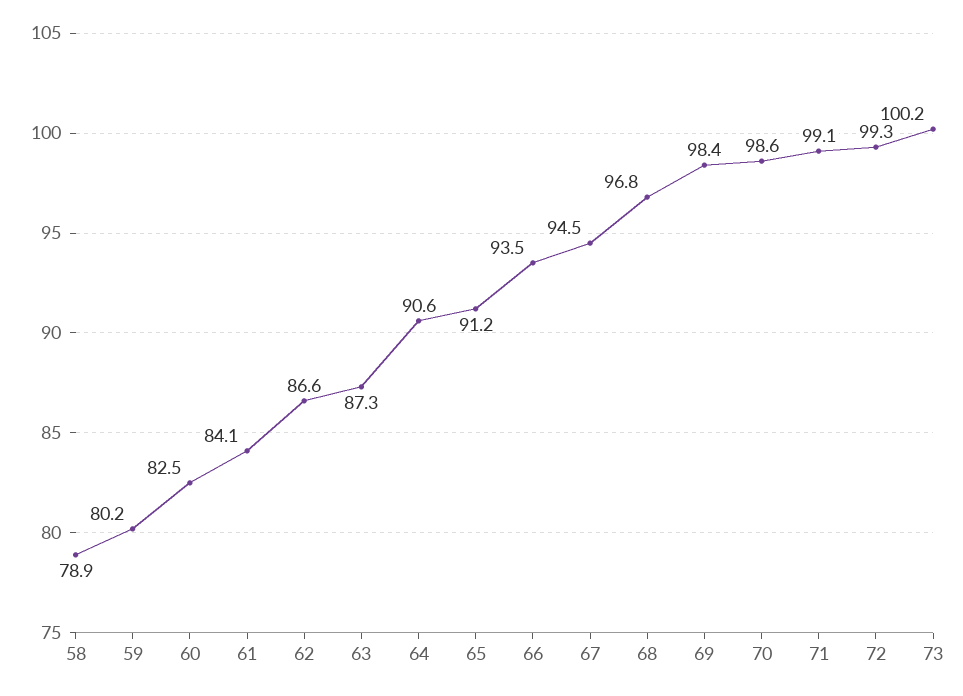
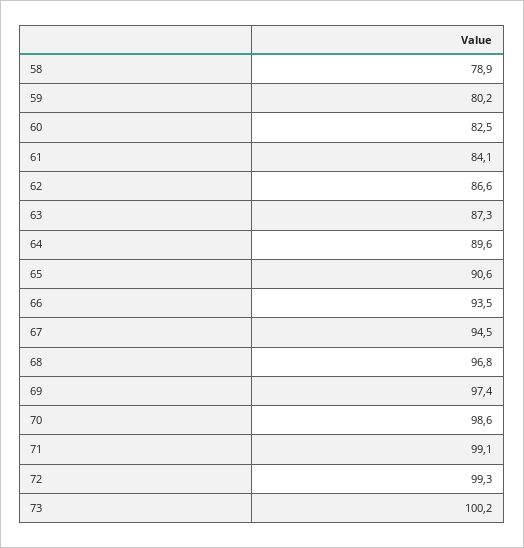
  {
    "58": 78.9,
    "59": 80.2,
    "60": 82.5,
    "61": 84.1,
    "62": 86.6,
    "63": 87.3,
-   "64": 90.6,
+   "64": 89.6,
-   "65": 91.2,
+   "65": 90.6,
    "66": 93.5,
    "67": 94.5,
    "68": 96.8,
-   "69": 98.4,
+   "69": 97.4,
    "70": 98.6,
    "71": 99.1,
    "72": 99.3,
    "73": 100.2
  }

